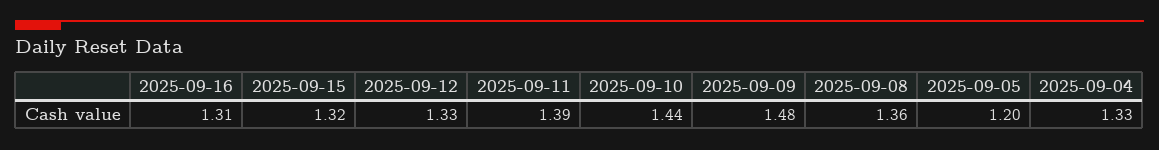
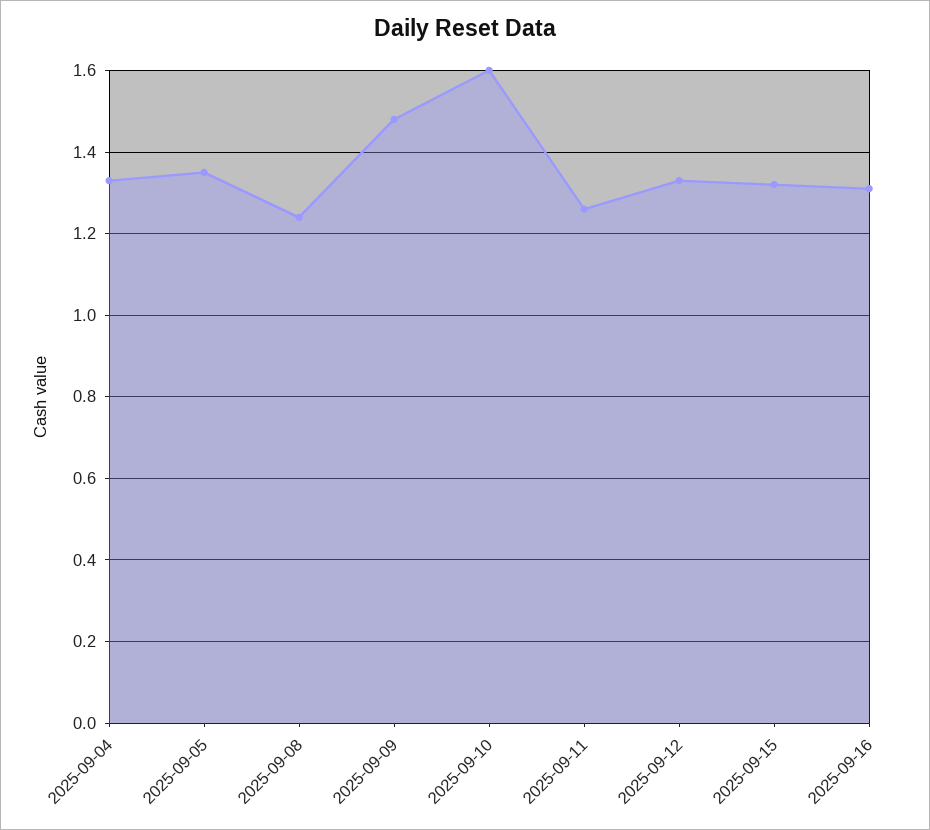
  {
    "2025-09-16": 1.31,
    "2025-09-15": 1.32,
    "2025-09-12": 1.33,
-   "2025-09-11": 1.39,
+   "2025-09-11": 1.25,
-   "2025-09-10": 1.44,
+   "2025-09-10": 1.6,
    "2025-09-09": 1.48,
-   "2025-09-08": 1.36,
+   "2025-09-08": 1.25,
-   "2025-09-05": 1.2,
+   "2025-09-05": 1.35,
    "2025-09-04": 1.33
  }

